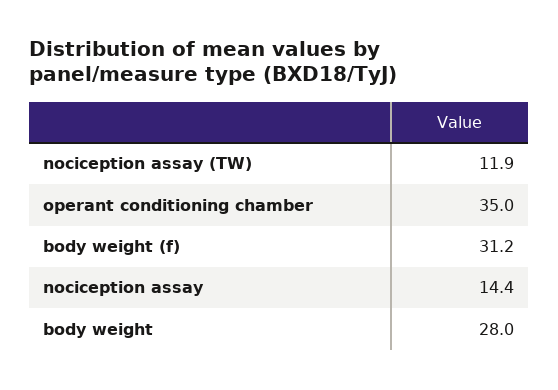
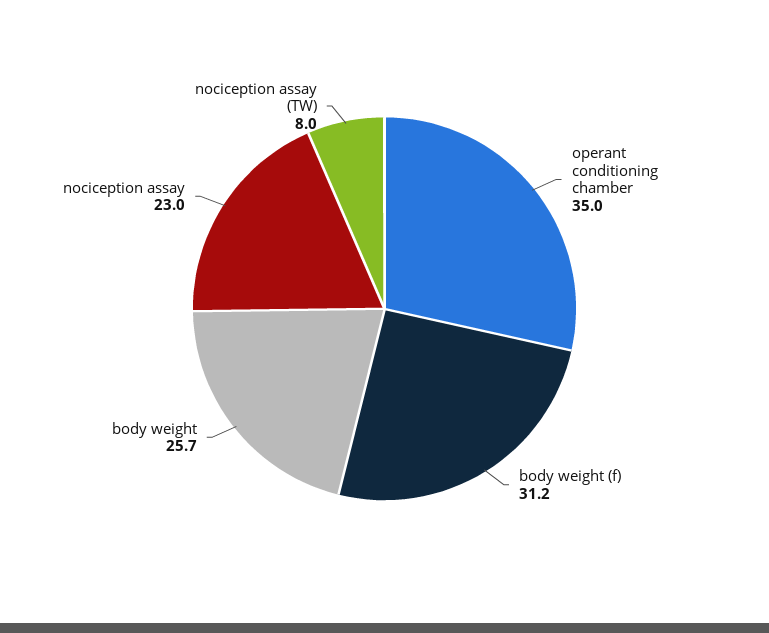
  {
-   "nociception assay (TW)": 11.9,
+   "nociception assay (TW)": 8,
    "operant conditioning chamber": 35,
    "body weight (f)": 31.2,
-   "nociception assay": 14.4,
+   "nociception assay": 23,
-   "body weight": 28
+   "body weight": 25.7
  }

